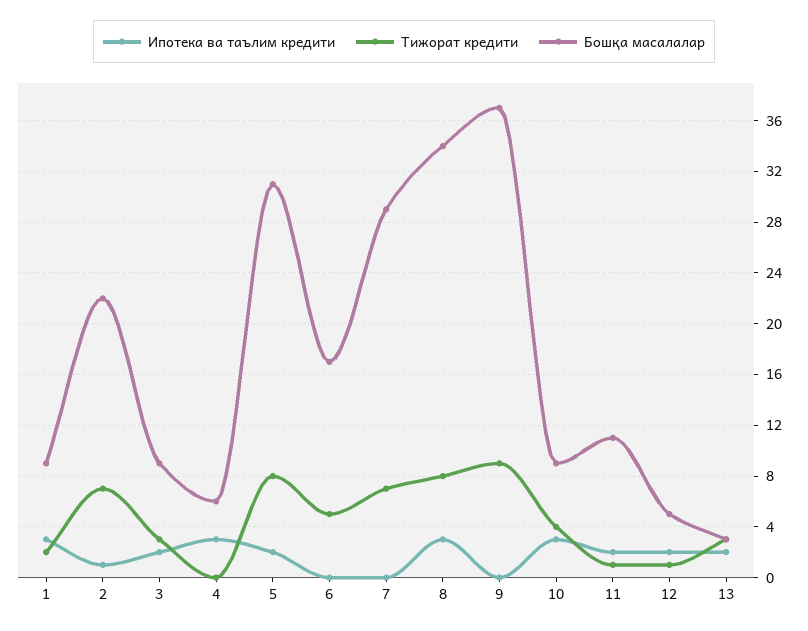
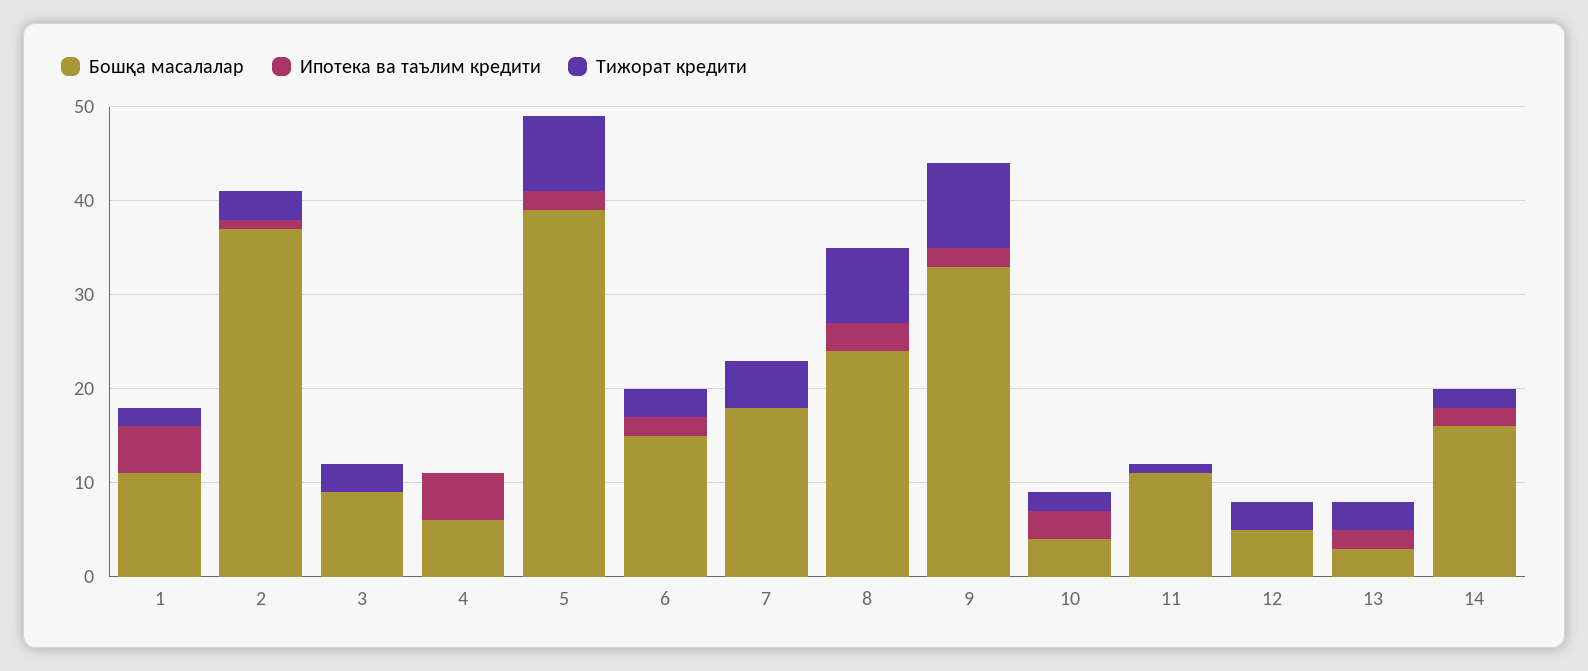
  {
    "Ипотека ва таълим кредити": {
-     "1": 3,
+     "1": 5,
      "2": 1,
-     "3": 2,
+     "3": 0,
-     "4": 3,
+     "4": 5,
      "5": 2,
-     "6": 0,
+     "6": 2,
      "7": 0,
      "8": 3,
-     "9": 0,
+     "9": 2,
      "10": 3,
-     "11": 2,
+     "11": 0,
-     "12": 2,
+     "12": 0,
-     "13": 2
+     "13": 2,
+     "14": 2
    },
    "Тижорат кредити": {
      "1": 2,
-     "2": 7,
+     "2": 3,
      "3": 3,
      "4": 0,
      "5": 8,
-     "6": 5,
+     "6": 3,
-     "7": 7,
+     "7": 5,
      "8": 8,
      "9": 9,
-     "10": 4,
+     "10": 2,
      "11": 1,
-     "12": 1,
+     "12": 3,
-     "13": 3
+     "13": 3,
+     "14": 2
    },
    "Бошқа масалалар": {
-     "1": 9,
+     "1": 11,
-     "2": 22,
+     "2": 37,
      "3": 9,
      "4": 6,
-     "5": 31,
+     "5": 39,
-     "6": 17,
+     "6": 15,
-     "7": 29,
+     "7": 18,
-     "8": 34,
+     "8": 24,
-     "9": 37,
+     "9": 33,
-     "10": 9,
+     "10": 4,
      "11": 11,
      "12": 5,
-     "13": 3
+     "13": 3,
+     "14": 16
    }
  }

